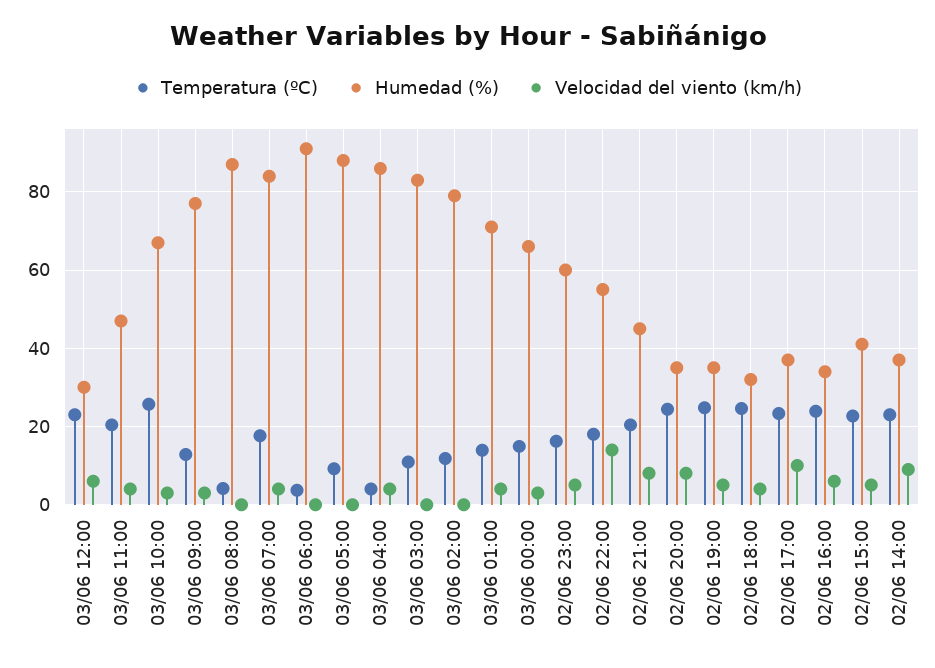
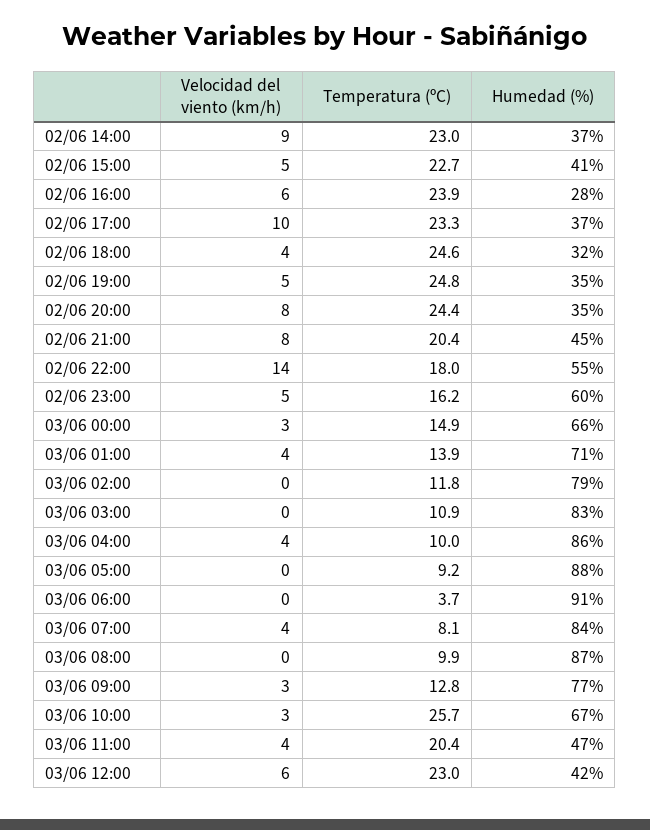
  {
    "Temperatura (ºC)": {
      "03/06 12:00": 23,
      "03/06 11:00": 20.4,
      "03/06 10:00": 25.7,
      "03/06 09:00": 12.8,
-     "03/06 08:00": 4,
+     "03/06 08:00": 9.9,
-     "03/06 07:00": 18,
+     "03/06 07:00": 8.1,
      "03/06 06:00": 3.7,
      "03/06 05:00": 9.2,
-     "03/06 04:00": 4,
+     "03/06 04:00": 10,
      "03/06 03:00": 10.9,
      "03/06 02:00": 11.8,
      "03/06 01:00": 13.9,
      "03/06 00:00": 14.9,
      "02/06 23:00": 16.2,
      "02/06 22:00": 18,
      "02/06 21:00": 20.4,
      "02/06 20:00": 24.4,
      "02/06 19:00": 24.8,
      "02/06 18:00": 24.6,
      "02/06 17:00": 23.3,
      "02/06 16:00": 23.9,
      "02/06 15:00": 22.7,
      "02/06 14:00": 23
    },
    "Humedad (%)": {
-     "03/06 12:00": 30,
+     "03/06 12:00": 42,
      "03/06 11:00": 47,
      "03/06 10:00": 67,
      "03/06 09:00": 77,
      "03/06 08:00": 87,
      "03/06 07:00": 84,
      "03/06 06:00": 91,
      "03/06 05:00": 88,
      "03/06 04:00": 86,
      "03/06 03:00": 83,
      "03/06 02:00": 79,
      "03/06 01:00": 71,
      "03/06 00:00": 66,
      "02/06 23:00": 60,
      "02/06 22:00": 55,
      "02/06 21:00": 45,
      "02/06 20:00": 35,
      "02/06 19:00": 35,
      "02/06 18:00": 32,
      "02/06 17:00": 37,
-     "02/06 16:00": 34,
+     "02/06 16:00": 28,
      "02/06 15:00": 41,
      "02/06 14:00": 37
    },
    "Velocidad del viento (km/h)": {
      "03/06 12:00": 6,
      "03/06 11:00": 4,
      "03/06 10:00": 3,
      "03/06 09:00": 3,
      "03/06 08:00": 0,
      "03/06 07:00": 4,
      "03/06 06:00": 0,
      "03/06 05:00": 0,
      "03/06 04:00": 4,
      "03/06 03:00": 0,
      "03/06 02:00": 0,
      "03/06 01:00": 4,
      "03/06 00:00": 3,
      "02/06 23:00": 5,
      "02/06 22:00": 14,
      "02/06 21:00": 8,
      "02/06 20:00": 8,
      "02/06 19:00": 5,
      "02/06 18:00": 4,
      "02/06 17:00": 10,
      "02/06 16:00": 6,
      "02/06 15:00": 5,
      "02/06 14:00": 9
    }
  }

